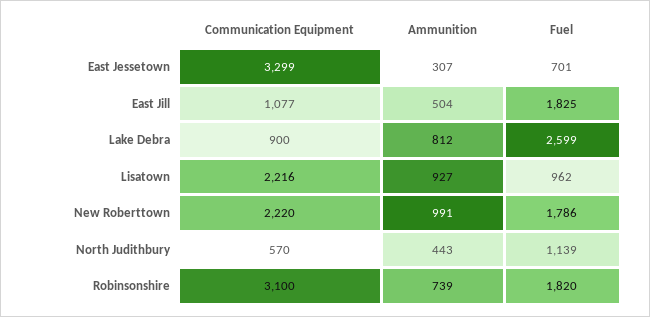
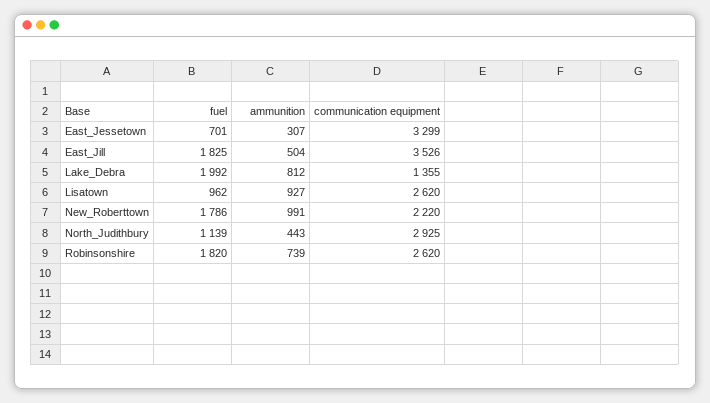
  {
    "Communication Equipment": {
      "East Jessetown": 3299,
-     "East Jill": 1077,
+     "East Jill": 3526,
-     "Lake Debra": 900,
+     "Lake Debra": 1355,
-     "Lisatown": 2216,
+     "Lisatown": 2620,
      "New Roberttown": 2220,
-     "North Judithbury": 570,
+     "North Judithbury": 2925,
-     "Robinsonshire": 3100
+     "Robinsonshire": 2620
    },
    "Ammunition": {
      "East Jessetown": 307,
      "East Jill": 504,
      "Lake Debra": 812,
      "Lisatown": 927,
      "New Roberttown": 991,
      "North Judithbury": 443,
      "Robinsonshire": 739
    },
    "Fuel": {
      "East Jessetown": 701,
      "East Jill": 1825,
-     "Lake Debra": 2599,
+     "Lake Debra": 1992,
      "Lisatown": 962,
      "New Roberttown": 1786,
      "North Judithbury": 1139,
      "Robinsonshire": 1820
    }
  }

